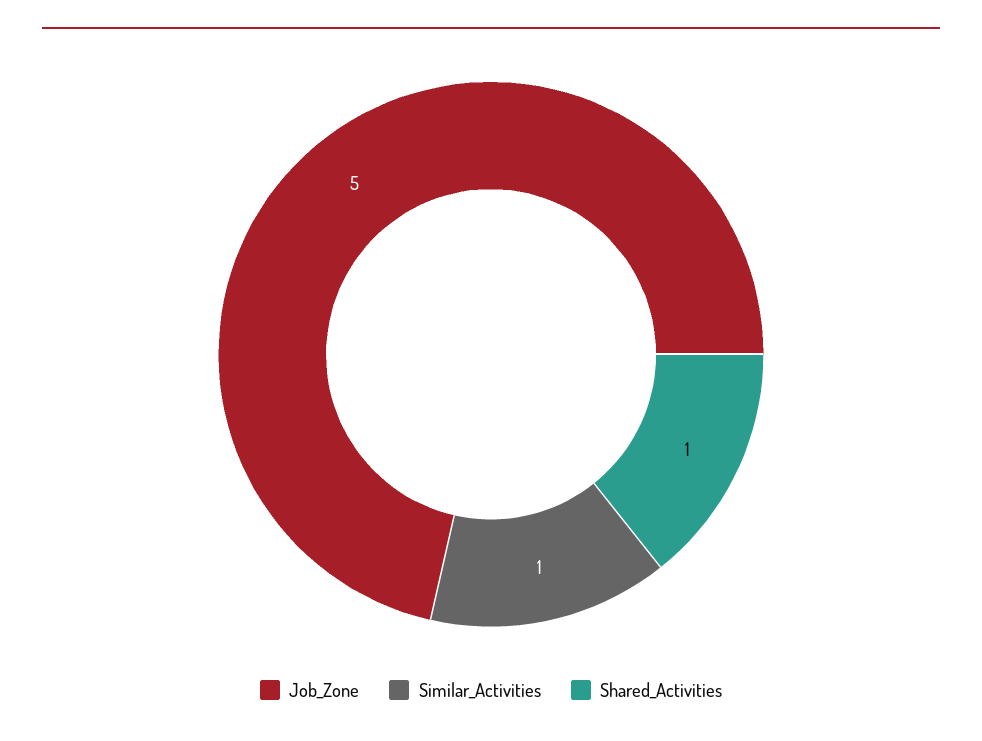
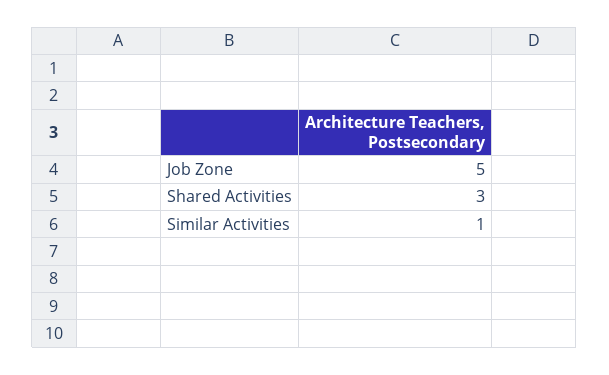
  {
    "Job_Zone": 5,
    "Similar_Activities": 1,
-   "Shared_Activities": 1
+   "Shared_Activities": 3
  }

